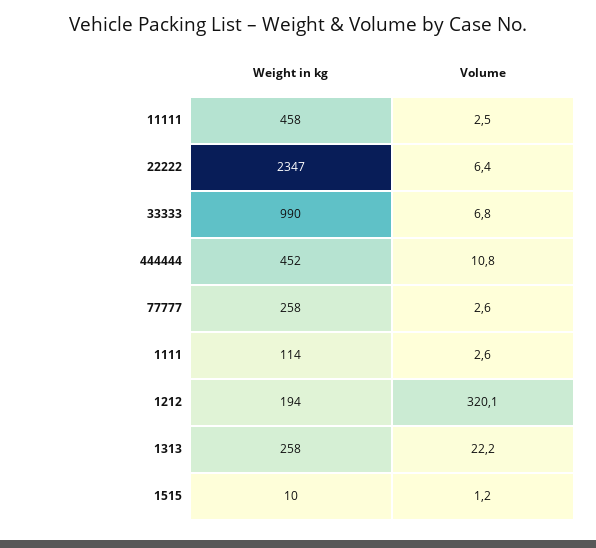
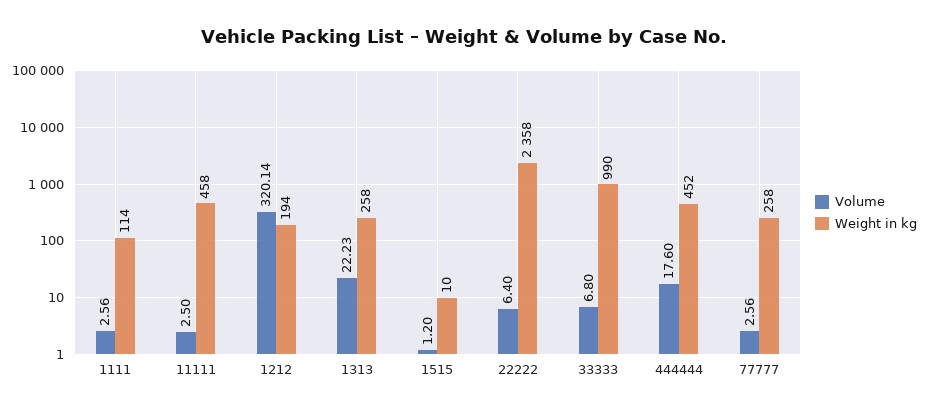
  {
    "Weight in kg": {
      "11111": 458,
-     "22222": 2347,
+     "22222": 2358,
      "33333": 990,
      "444444": 452,
      "77777": 258,
      "1111": 114,
      "1212": 194,
      "1313": 258,
      "1515": 10
    },
    "Volume": {
      "11111": 2.5,
      "22222": 6.4,
      "33333": 6.8,
-     "444444": 10.8,
+     "444444": 17.6,
      "77777": 2.56,
      "1111": 2.56,
      "1212": 320.14,
      "1313": 22.23,
      "1515": 1.2
    }
  }

